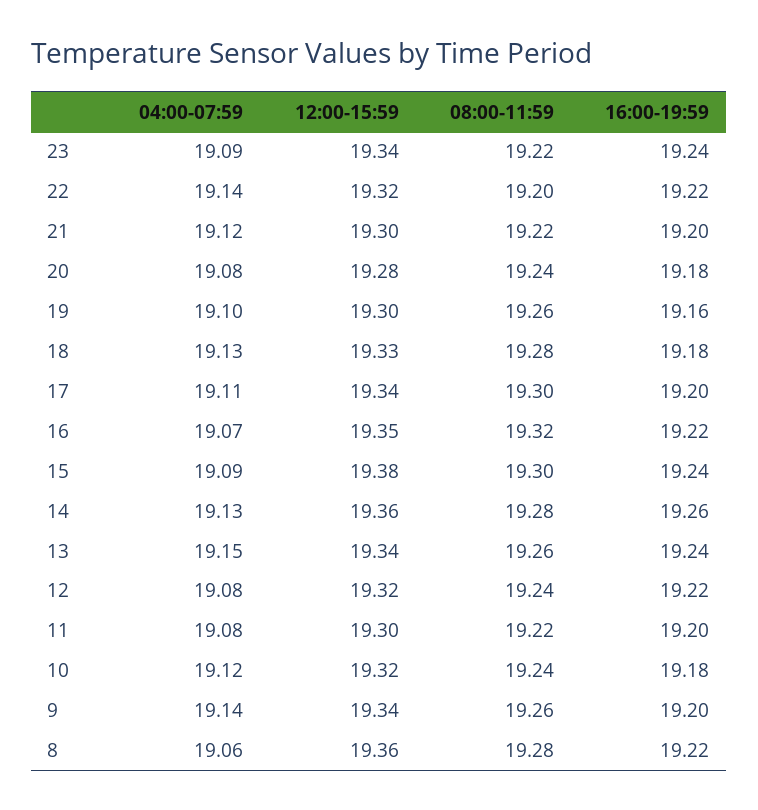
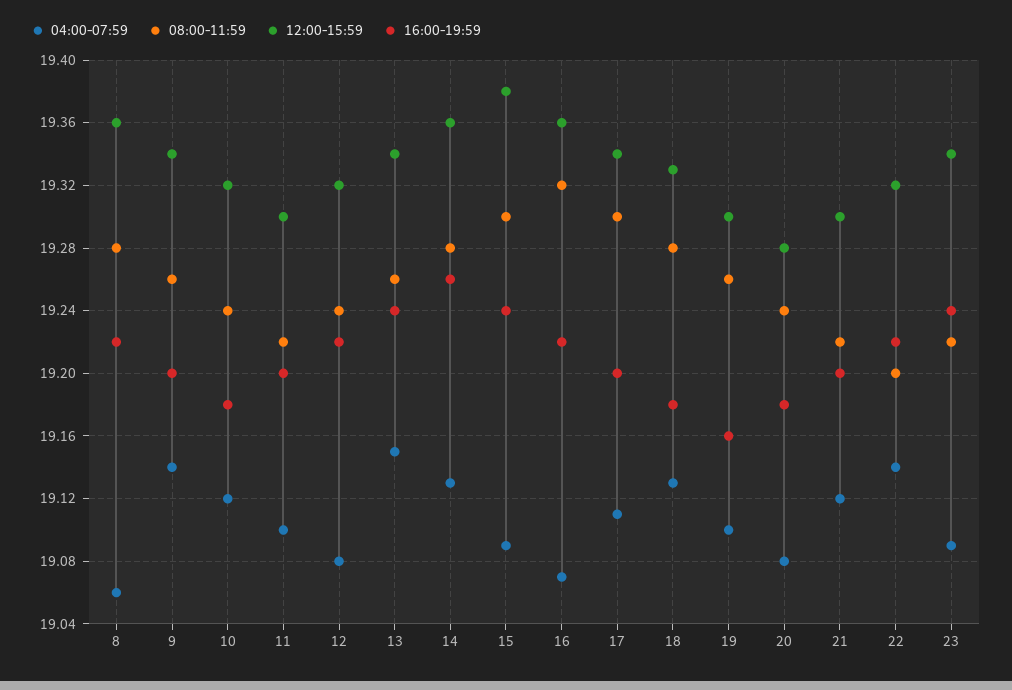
  {
    "04:00-07:59": {
      "23": 19.09,
      "22": 19.14,
      "21": 19.12,
      "20": 19.08,
      "19": 19.1,
      "18": 19.13,
      "17": 19.11,
      "16": 19.07,
      "15": 19.09,
      "14": 19.13,
      "13": 19.15,
      "12": 19.08,
-     "11": 19.08,
+     "11": 19.1,
      "10": 19.12,
      "9": 19.14,
      "8": 19.06
    },
    "12:00-15:59": {
      "23": 19.34,
      "22": 19.32,
      "21": 19.3,
      "20": 19.28,
      "19": 19.3,
      "18": 19.33,
      "17": 19.34,
-     "16": 19.35,
+     "16": 19.36,
      "15": 19.38,
      "14": 19.36,
      "13": 19.34,
      "12": 19.32,
      "11": 19.3,
      "10": 19.32,
      "9": 19.34,
      "8": 19.36
    },
    "08:00-11:59": {
      "23": 19.22,
      "22": 19.2,
      "21": 19.22,
      "20": 19.24,
      "19": 19.26,
      "18": 19.28,
      "17": 19.3,
      "16": 19.32,
      "15": 19.3,
      "14": 19.28,
      "13": 19.26,
      "12": 19.24,
      "11": 19.22,
      "10": 19.24,
      "9": 19.26,
      "8": 19.28
    },
    "16:00-19:59": {
      "23": 19.24,
      "22": 19.22,
      "21": 19.2,
      "20": 19.18,
      "19": 19.16,
      "18": 19.18,
      "17": 19.2,
      "16": 19.22,
      "15": 19.24,
      "14": 19.26,
      "13": 19.24,
      "12": 19.22,
      "11": 19.2,
      "10": 19.18,
      "9": 19.2,
      "8": 19.22
    }
  }

